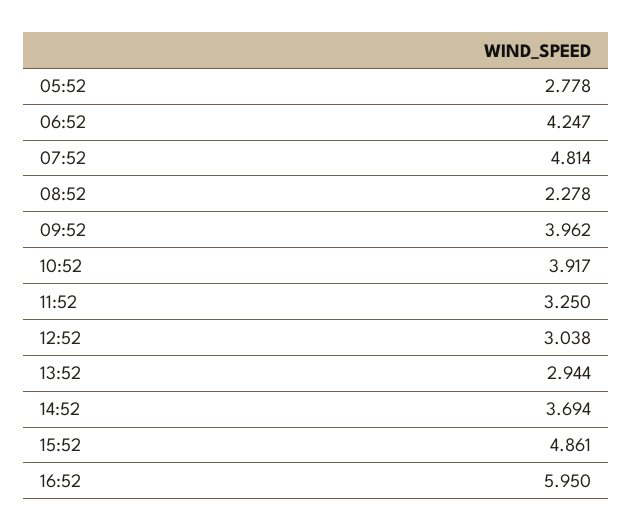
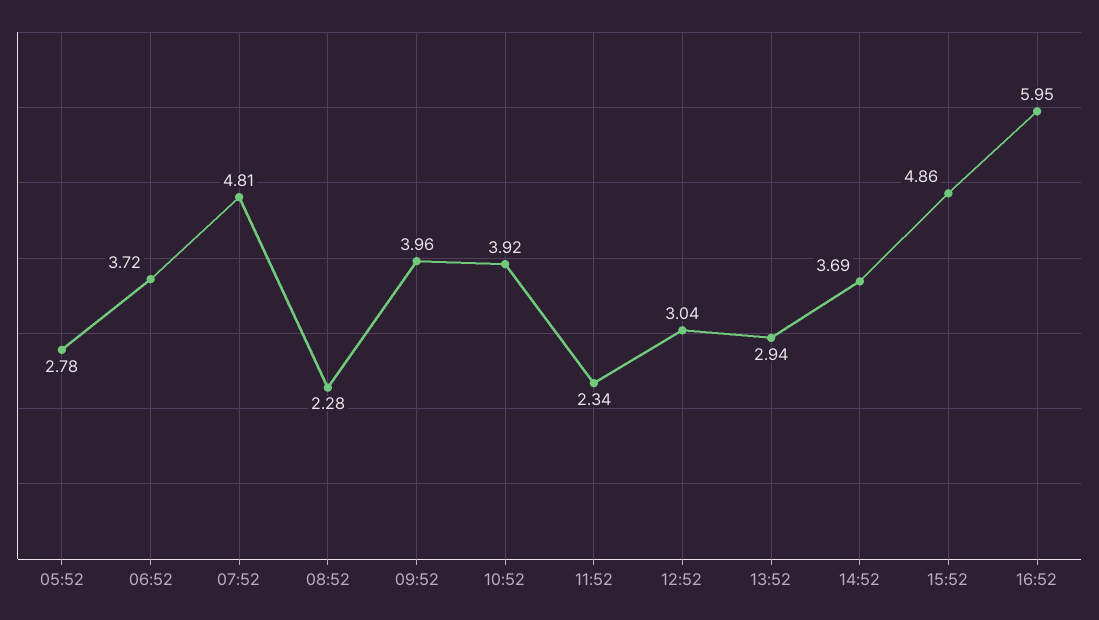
  {
    "05:52": 2.778,
-   "06:52": 4.247,
+   "06:52": 3.72,
    "07:52": 4.814,
    "08:52": 2.278,
    "09:52": 3.962,
    "10:52": 3.917,
-   "11:52": 3.25,
+   "11:52": 2.34,
    "12:52": 3.038,
    "13:52": 2.944,
    "14:52": 3.694,
    "15:52": 4.861,
    "16:52": 5.95
  }

